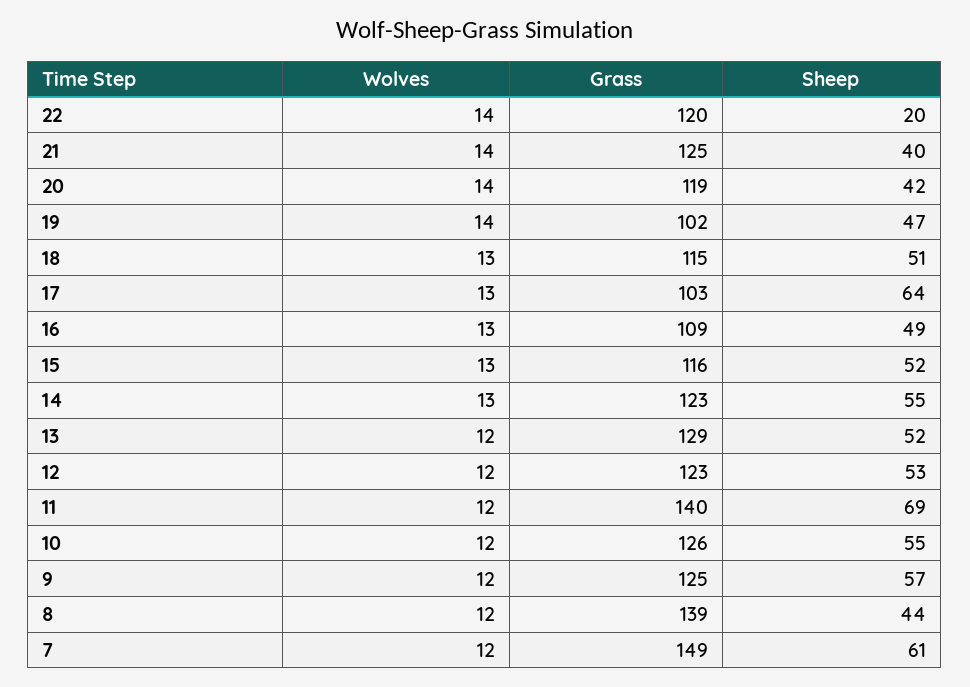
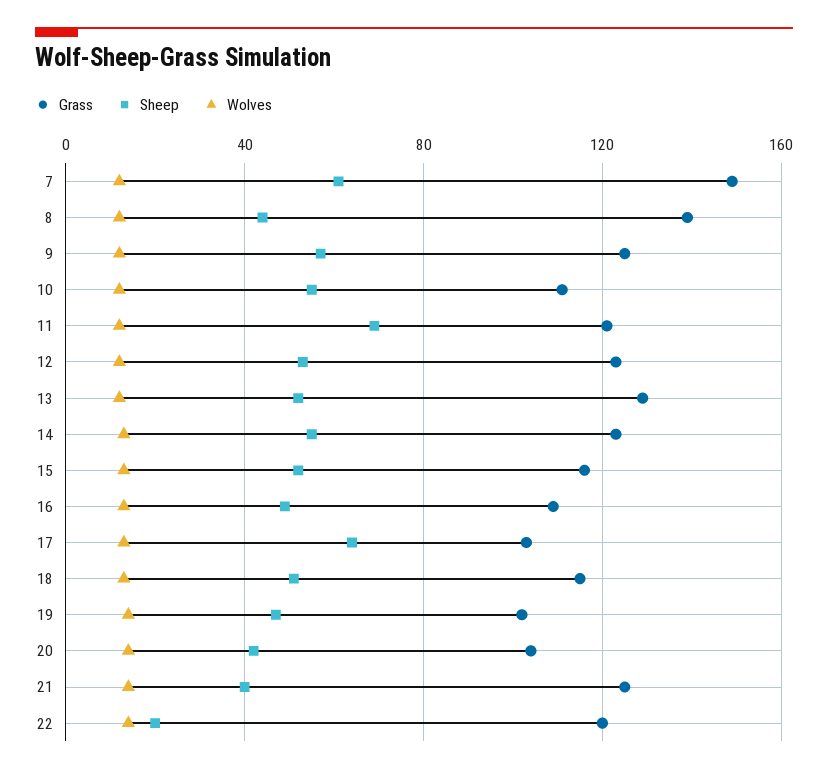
  {
    "Wolves": {
      "22": 14,
      "21": 14,
      "20": 14,
      "19": 14,
      "18": 13,
      "17": 13,
      "16": 13,
      "15": 13,
      "14": 13,
      "13": 12,
      "12": 12,
      "11": 12,
      "10": 12,
      "9": 12,
      "8": 12,
      "7": 12
    },
    "Grass": {
      "22": 120,
      "21": 125,
-     "20": 119,
+     "20": 105,
      "19": 102,
      "18": 115,
      "17": 103,
      "16": 109,
      "15": 116,
      "14": 123,
      "13": 129,
      "12": 123,
-     "11": 140,
+     "11": 120,
-     "10": 126,
+     "10": 110,
      "9": 125,
      "8": 139,
      "7": 149
    },
    "Sheep": {
      "22": 20,
      "21": 40,
      "20": 42,
      "19": 47,
      "18": 51,
      "17": 64,
      "16": 49,
      "15": 52,
      "14": 55,
      "13": 52,
      "12": 53,
      "11": 69,
      "10": 55,
      "9": 57,
      "8": 44,
      "7": 61
    }
  }

